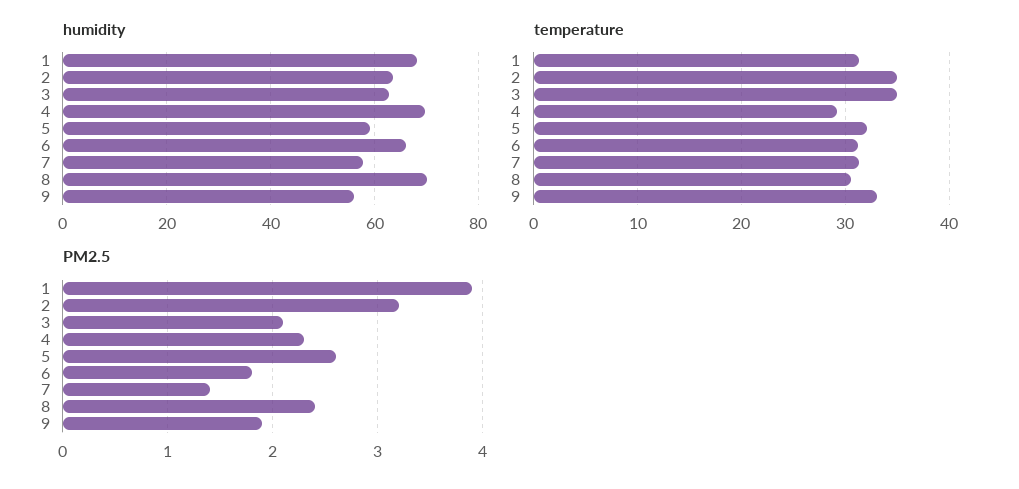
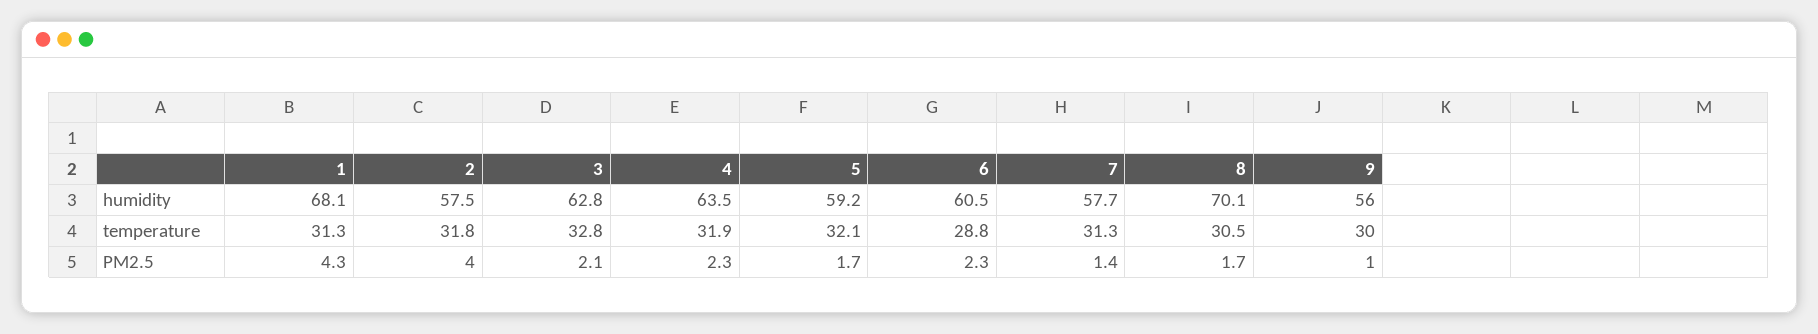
  {
    "humidity": {
      "1": 68.1,
-     "2": 64,
+     "2": 57.5,
      "3": 62.8,
-     "4": 70,
+     "4": 63.5,
      "5": 59.2,
-     "6": 66,
+     "6": 60.5,
      "7": 57.7,
      "8": 70.1,
      "9": 56
    },
    "temperature": {
      "1": 31.3,
-     "2": 35,
+     "2": 31.8,
-     "3": 35,
+     "3": 32.8,
-     "4": 29,
+     "4": 31.9,
      "5": 32.1,
-     "6": 31,
+     "6": 28.8,
      "7": 31.3,
      "8": 30.5,
-     "9": 33
+     "9": 30
    },
    "PM2.5": {
-     "1": 3.9,
+     "1": 4.3,
-     "2": 3.2,
+     "2": 4,
      "3": 2.1,
      "4": 2.3,
-     "5": 2.6,
+     "5": 1.7,
-     "6": 1.8,
+     "6": 2.3,
      "7": 1.4,
-     "8": 2.4,
+     "8": 1.7,
-     "9": 1.9
+     "9": 1
    }
  }

